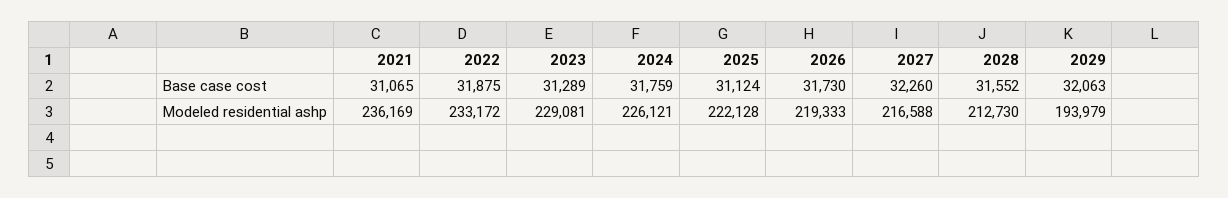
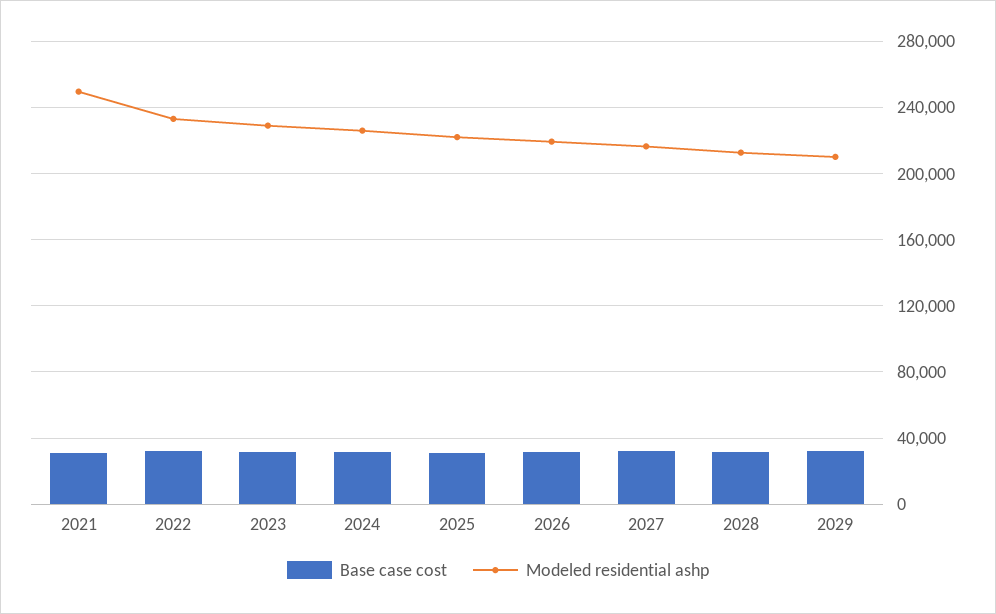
  {
    "Base case cost": {
      "2021": 31065,
      "2022": 31875,
      "2023": 31289,
      "2024": 31759,
      "2025": 31124,
      "2026": 31730,
      "2027": 32260,
      "2028": 31552,
      "2029": 32063
    },
    "Modeled residential ashp": {
-     "2021": 236169,
+     "2021": 250000,
      "2022": 233172,
      "2023": 229081,
      "2024": 226121,
      "2025": 222128,
      "2026": 219333,
      "2027": 216588,
      "2028": 212730,
-     "2029": 193979
+     "2029": 210000
    }
  }

